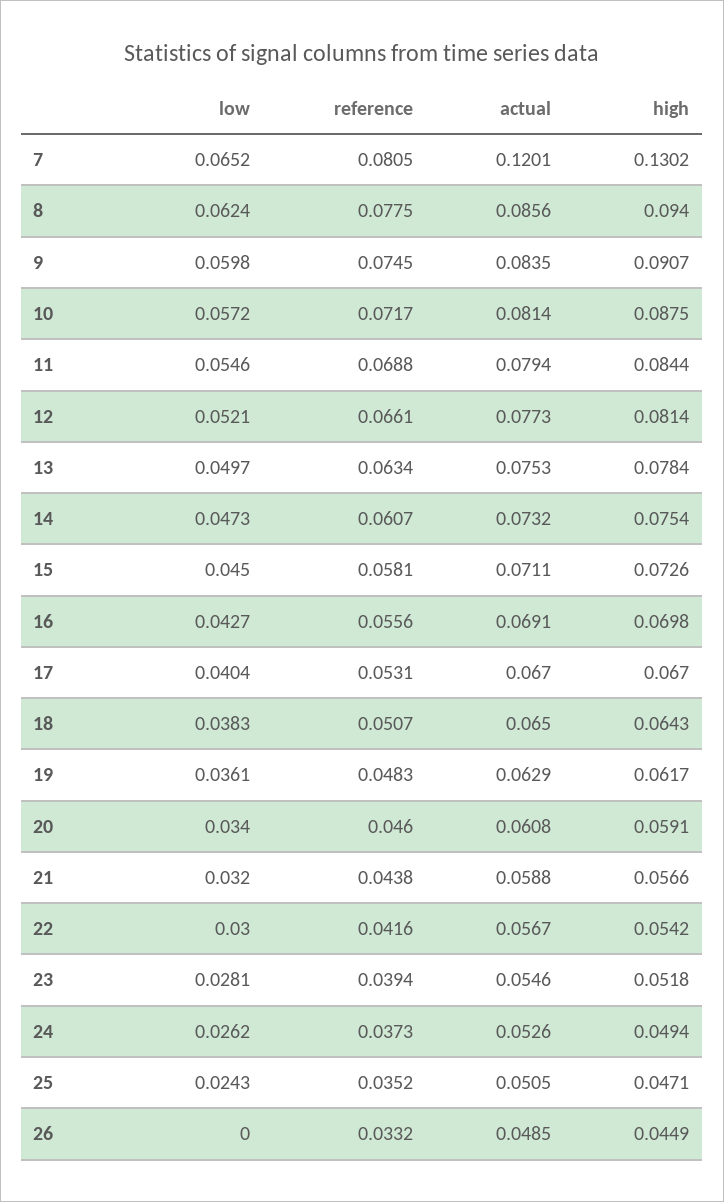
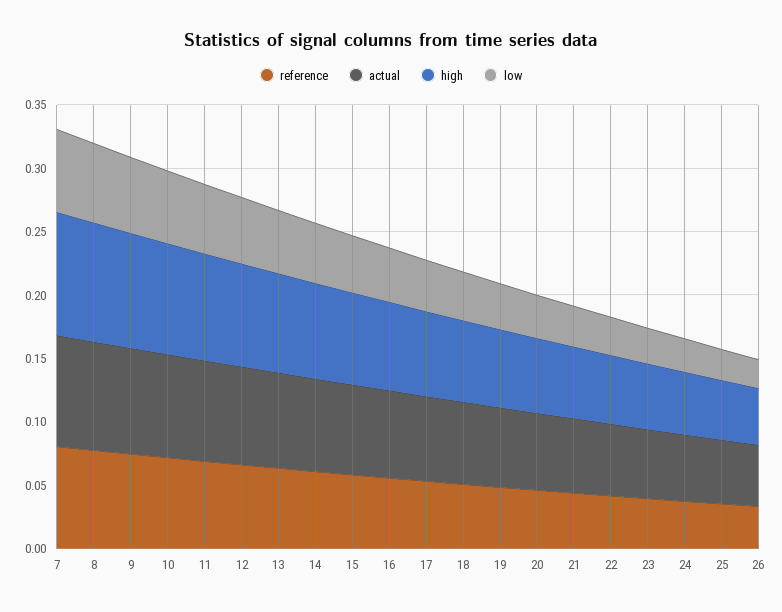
  {
    "low": {
      "7": 0.0652,
      "8": 0.0624,
      "9": 0.0598,
      "10": 0.0572,
      "11": 0.0546,
      "12": 0.0521,
      "13": 0.0497,
      "14": 0.0473,
      "15": 0.045,
      "16": 0.0427,
      "17": 0.0404,
      "18": 0.0383,
      "19": 0.0361,
      "20": 0.034,
      "21": 0.032,
      "22": 0.03,
      "23": 0.0281,
      "24": 0.0262,
      "25": 0.0243,
-     "26": 0
+     "26": 0.02
    },
    "reference": {
      "7": 0.0805,
      "8": 0.0775,
      "9": 0.0745,
      "10": 0.0717,
      "11": 0.0688,
      "12": 0.0661,
      "13": 0.0634,
      "14": 0.0607,
      "15": 0.0581,
      "16": 0.0556,
      "17": 0.0531,
      "18": 0.0507,
      "19": 0.0483,
      "20": 0.046,
      "21": 0.0438,
      "22": 0.0416,
      "23": 0.0394,
      "24": 0.0373,
      "25": 0.0352,
      "26": 0.0332
    },
    "actual": {
-     "7": 0.1201,
+     "7": 0.09,
      "8": 0.0856,
      "9": 0.0835,
      "10": 0.0814,
      "11": 0.0794,
      "12": 0.0773,
      "13": 0.0753,
      "14": 0.0732,
      "15": 0.0711,
      "16": 0.0691,
      "17": 0.067,
      "18": 0.065,
      "19": 0.0629,
      "20": 0.0608,
      "21": 0.0588,
      "22": 0.0567,
      "23": 0.0546,
      "24": 0.0526,
      "25": 0.0505,
      "26": 0.0485
    },
    "high": {
-     "7": 0.1302,
+     "7": 0.1,
      "8": 0.094,
      "9": 0.0907,
      "10": 0.0875,
      "11": 0.0844,
      "12": 0.0814,
      "13": 0.0784,
      "14": 0.0754,
      "15": 0.0726,
      "16": 0.0698,
      "17": 0.067,
      "18": 0.0643,
      "19": 0.0617,
      "20": 0.0591,
      "21": 0.0566,
      "22": 0.0542,
      "23": 0.0518,
      "24": 0.0494,
      "25": 0.0471,
      "26": 0.0449
    }
  }

